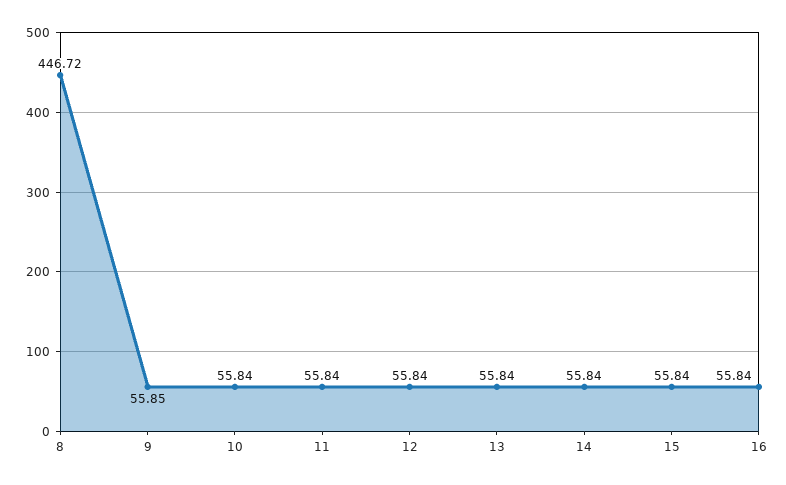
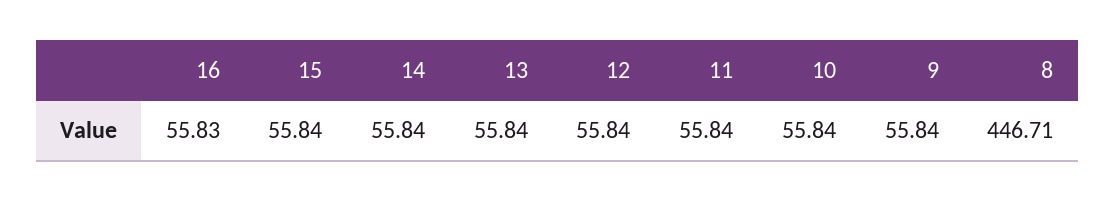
  {
-   "8": 446.72,
+   "8": 446.71,
-   "9": 55.85,
+   "9": 55.84,
    "10": 55.84,
    "11": 55.84,
    "12": 55.84,
    "13": 55.84,
    "14": 55.84,
    "15": 55.84,
-   "16": 55.84
+   "16": 55.83
  }

